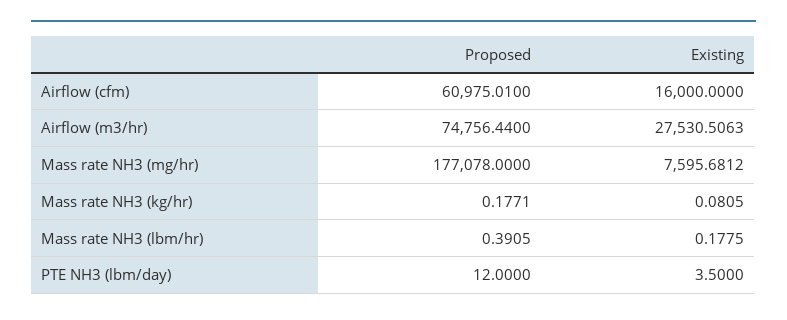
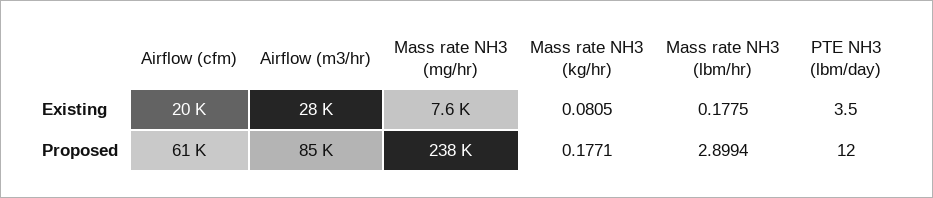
  {
    "Proposed": {
      "Airflow (cfm)": 60975.01,
-     "Airflow (m3/hr)": 74756.44,
+     "Airflow (m3/hr)": 85000,
-     "Mass rate NH3 (mg/hr)": 177078,
+     "Mass rate NH3 (mg/hr)": 238000,
      "Mass rate NH3 (kg/hr)": 0.1771,
-     "Mass rate NH3 (lbm/hr)": 0.3905,
+     "Mass rate NH3 (lbm/hr)": 2.8994,
      "PTE NH3 (lbm/day)": 12
    },
    "Existing": {
-     "Airflow (cfm)": 16000,
+     "Airflow (cfm)": 20000,
      "Airflow (m3/hr)": 27530.5063,
      "Mass rate NH3 (mg/hr)": 7595.6812,
      "Mass rate NH3 (kg/hr)": 0.0805,
      "Mass rate NH3 (lbm/hr)": 0.1775,
      "PTE NH3 (lbm/day)": 3.5
    }
  }

